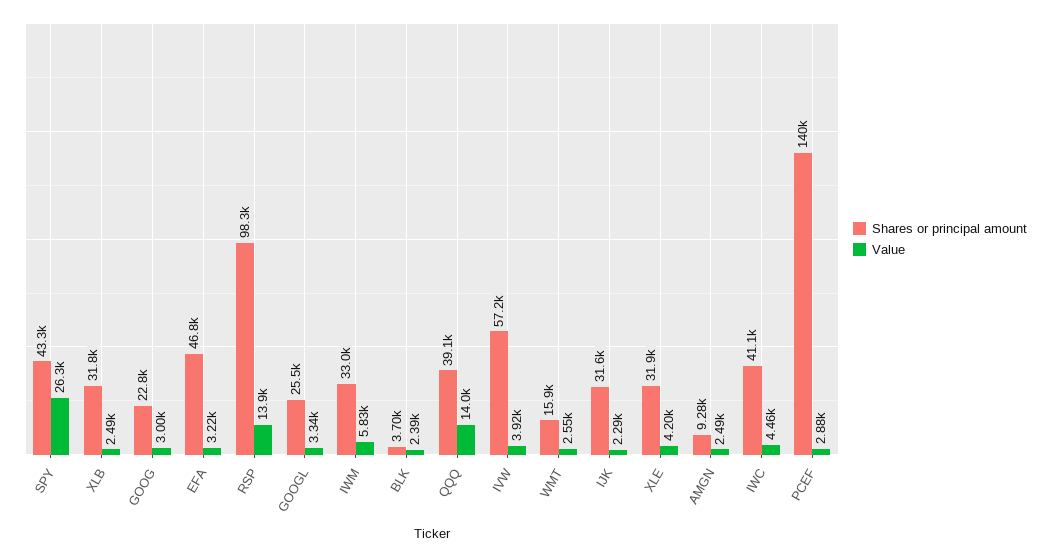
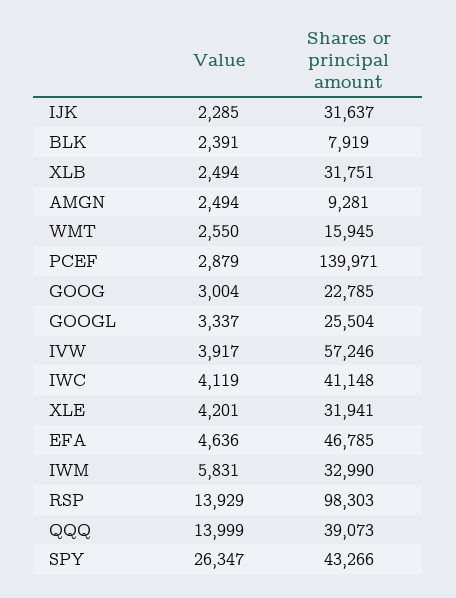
  {
    "Shares or principal amount": {
      "SPY": 43266,
      "XLB": 31751,
      "GOOG": 22785,
      "EFA": 46785,
      "RSP": 98303,
      "GOOGL": 25504,
      "IWM": 32990,
-     "BLK": 3700,
+     "BLK": 7919,
      "QQQ": 39073,
      "IVW": 57246,
      "WMT": 15945,
      "IJK": 31637,
      "XLE": 31941,
      "AMGN": 9281,
      "IWC": 41148,
      "PCEF": 139971
    },
    "Value": {
      "SPY": 26347,
      "XLB": 2494,
      "GOOG": 3004,
-     "EFA": 3220,
+     "EFA": 4636,
      "RSP": 13929,
      "GOOGL": 3337,
      "IWM": 5831,
      "BLK": 2391,
      "QQQ": 13999,
      "IVW": 3917,
      "WMT": 2550,
      "IJK": 2285,
      "XLE": 4201,
      "AMGN": 2494,
-     "IWC": 4460,
+     "IWC": 4119,
      "PCEF": 2879
    }
  }

